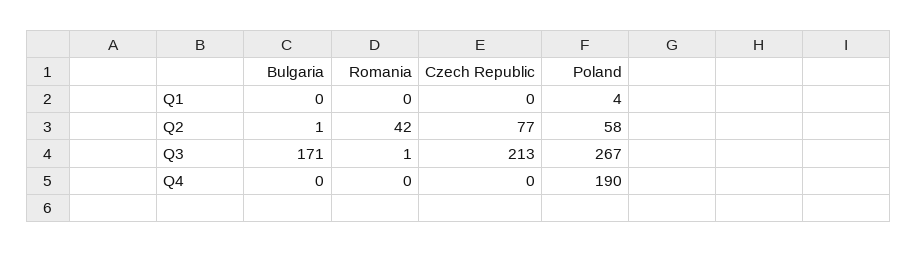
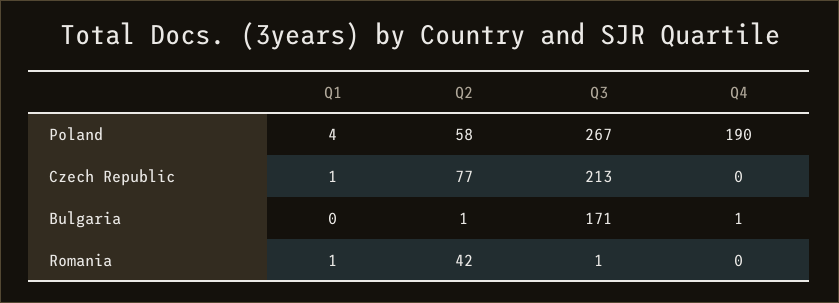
  {
    "Bulgaria": {
      "Q1": 0,
      "Q2": 1,
      "Q3": 171,
-     "Q4": 0
+     "Q4": 1
    },
    "Romania": {
-     "Q1": 0,
+     "Q1": 1,
      "Q2": 42,
      "Q3": 1,
      "Q4": 0
    },
    "Czech Republic": {
-     "Q1": 0,
+     "Q1": 1,
      "Q2": 77,
      "Q3": 213,
      "Q4": 0
    },
    "Poland": {
      "Q1": 4,
      "Q2": 58,
      "Q3": 267,
      "Q4": 190
    }
  }

